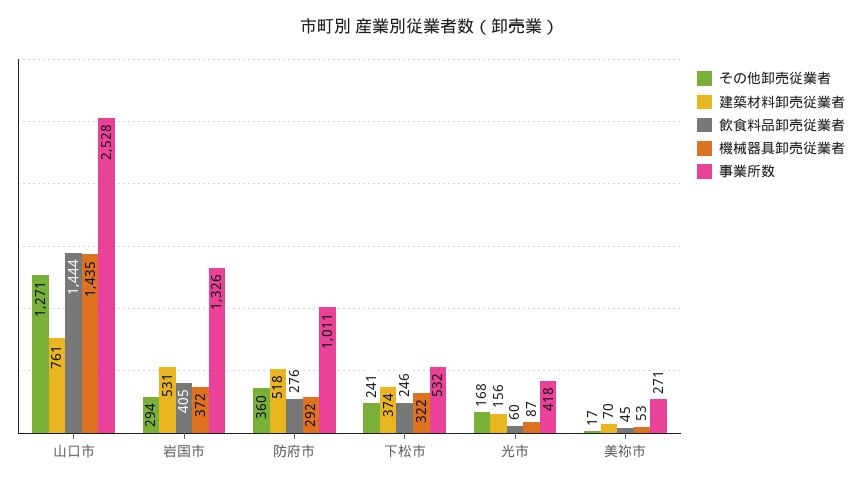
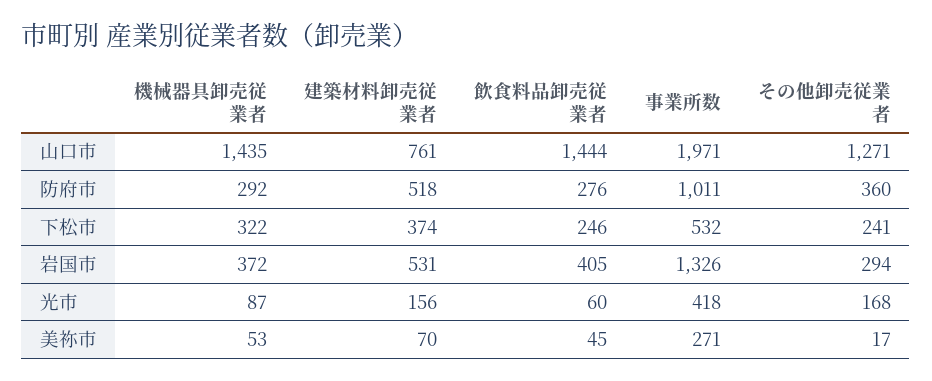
  {
    "その他卸売従業者": {
      "山口市": 1271,
      "岩国市": 294,
      "防府市": 360,
      "下松市": 241,
      "光市": 168,
      "美祢市": 17
    },
    "建築材料卸売従業者": {
      "山口市": 761,
      "岩国市": 531,
      "防府市": 518,
      "下松市": 374,
      "光市": 156,
      "美祢市": 70
    },
    "飲食料品卸売従業者": {
      "山口市": 1444,
      "岩国市": 405,
      "防府市": 276,
      "下松市": 246,
      "光市": 60,
      "美祢市": 45
    },
    "機械器具卸売従業者": {
      "山口市": 1435,
      "岩国市": 372,
      "防府市": 292,
      "下松市": 322,
      "光市": 87,
      "美祢市": 53
    },
    "事業所数": {
-     "山口市": 2528,
+     "山口市": 1971,
      "岩国市": 1326,
      "防府市": 1011,
      "下松市": 532,
      "光市": 418,
      "美祢市": 271
    }
  }

